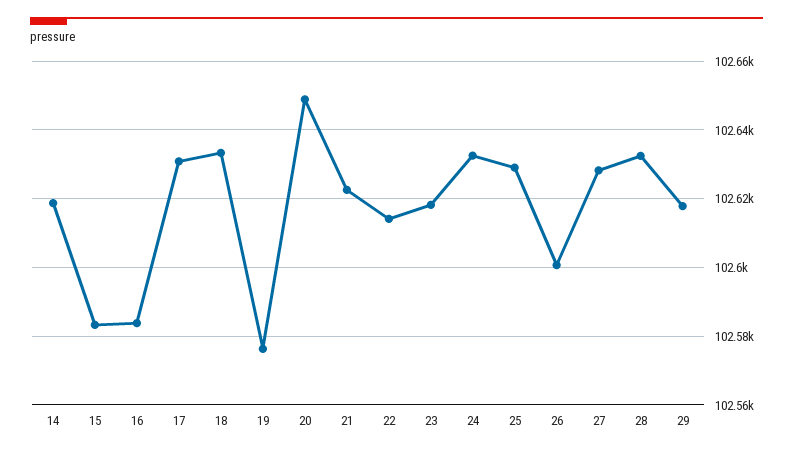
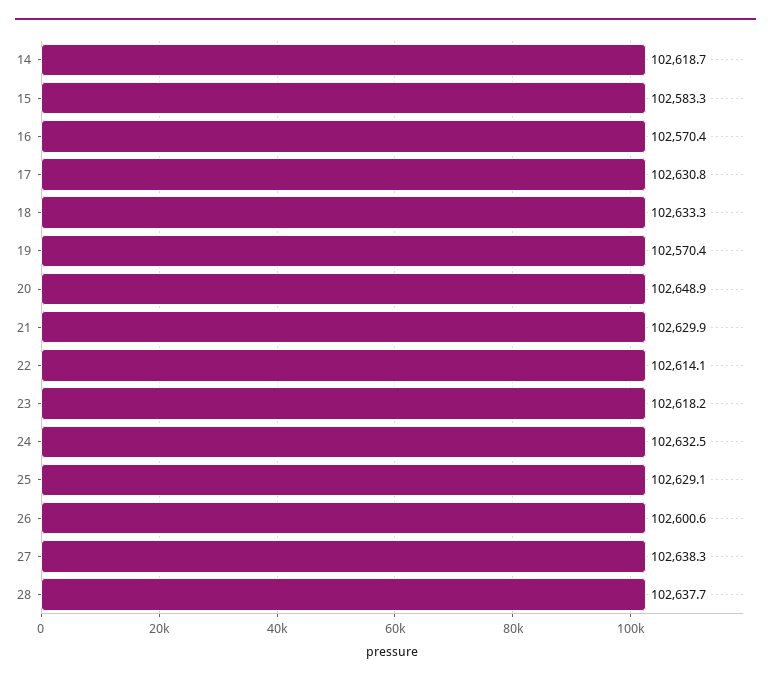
  {
    "14": 102618.7,
    "15": 102583.3,
-   "16": 102584,
+   "16": 102570.4,
    "17": 102630.8,
    "18": 102633.3,
-   "19": 102576,
+   "19": 102570.4,
    "20": 102648.9,
-   "21": 102622,
+   "21": 102629.9,
    "22": 102614.1,
    "23": 102618.2,
    "24": 102632.5,
    "25": 102629.1,
    "26": 102600.6,
-   "27": 102628,
+   "27": 102638.3,
-   "28": 102632,
+   "28": 102637.7
-   "29": 102618
  }

